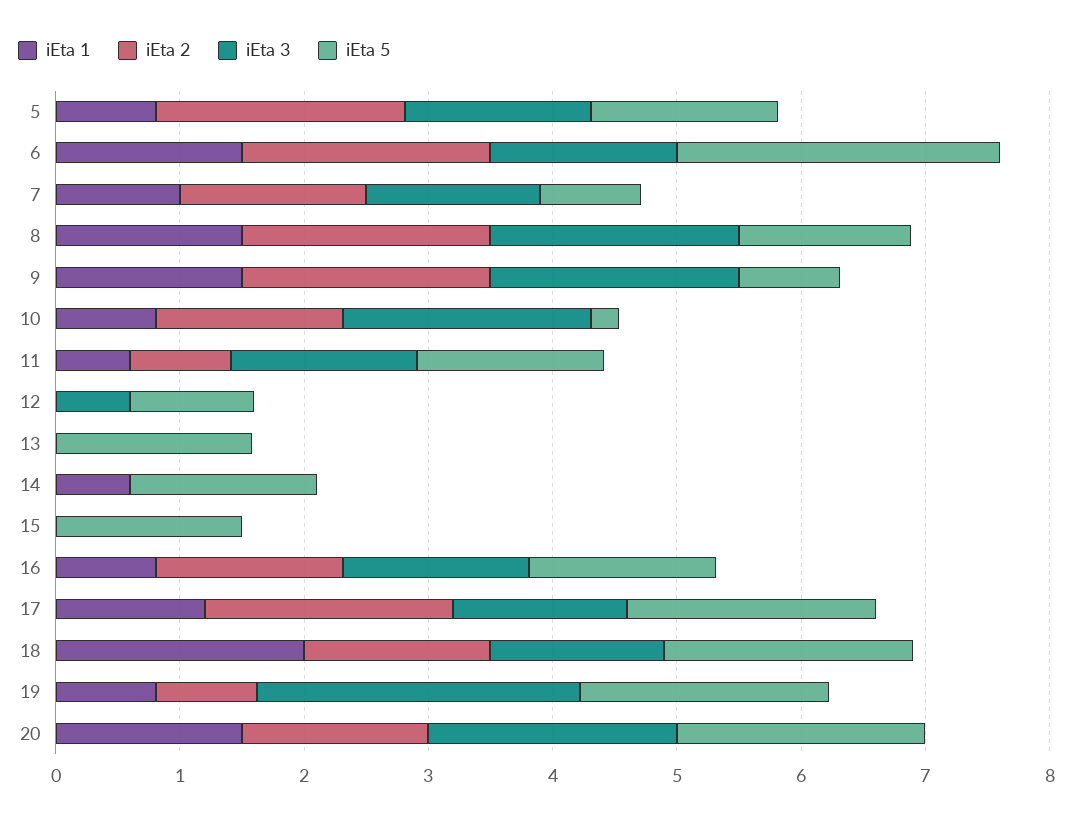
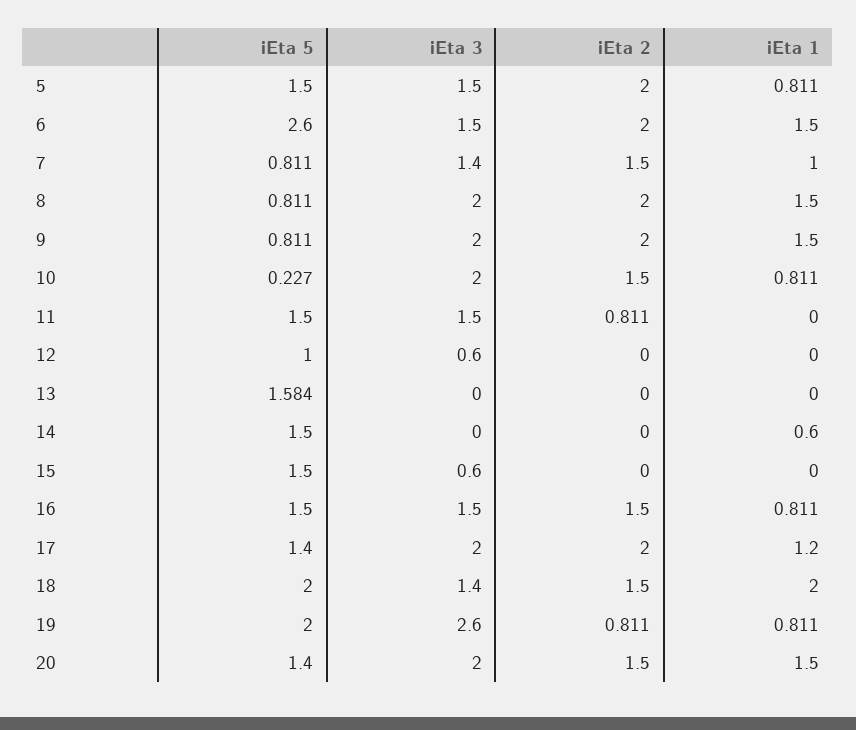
  {
    "iEta 1": {
      "5": 0.811,
      "6": 1.5,
      "7": 1,
      "8": 1.5,
      "9": 1.5,
      "10": 0.811,
-     "11": 0.6,
+     "11": 0,
      "12": 0,
      "13": 0,
      "14": 0.6,
      "15": 0,
      "16": 0.811,
      "17": 1.2,
      "18": 2,
      "19": 0.811,
      "20": 1.5
    },
    "iEta 2": {
      "5": 2,
      "6": 2,
      "7": 1.5,
      "8": 2,
      "9": 2,
      "10": 1.5,
      "11": 0.811,
      "12": 0,
      "13": 0,
      "14": 0,
      "15": 0,
      "16": 1.5,
      "17": 2,
      "18": 1.5,
      "19": 0.811,
      "20": 1.5
    },
    "iEta 3": {
      "5": 1.5,
      "6": 1.5,
      "7": 1.4,
      "8": 2,
      "9": 2,
      "10": 2,
      "11": 1.5,
      "12": 0.6,
      "13": 0,
      "14": 0,
-     "15": 0,
+     "15": 0.6,
      "16": 1.5,
-     "17": 1.4,
+     "17": 2,
      "18": 1.4,
      "19": 2.6,
      "20": 2
    },
    "iEta 5": {
      "5": 1.5,
      "6": 2.6,
      "7": 0.811,
-     "8": 1.4,
+     "8": 0.811,
      "9": 0.811,
      "10": 0.227,
      "11": 1.5,
      "12": 1,
      "13": 1.584,
      "14": 1.5,
      "15": 1.5,
      "16": 1.5,
-     "17": 2,
+     "17": 1.4,
      "18": 2,
      "19": 2,
-     "20": 2
+     "20": 1.4
    }
  }

